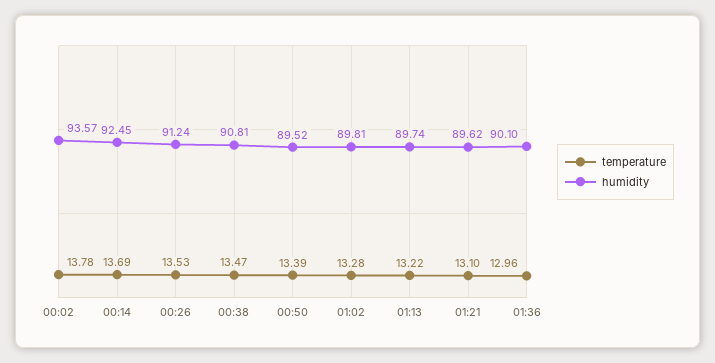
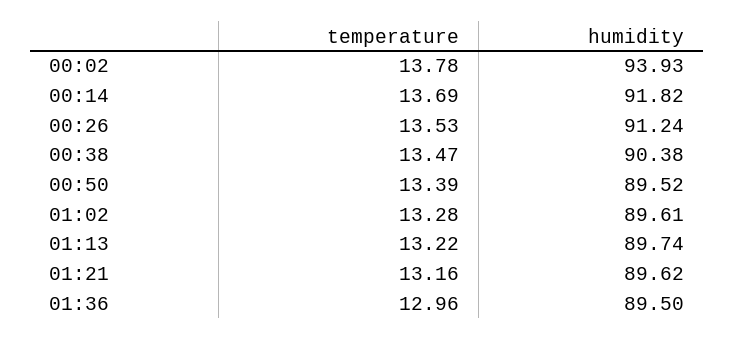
  {
    "temperature": {
      "00:02": 13.78,
      "00:14": 13.69,
      "00:26": 13.53,
      "00:38": 13.47,
      "00:50": 13.39,
      "01:02": 13.28,
      "01:13": 13.22,
-     "01:21": 13.1,
+     "01:21": 13.16,
      "01:36": 12.96
    },
    "humidity": {
-     "00:02": 93.57,
+     "00:02": 93.93,
-     "00:14": 92.45,
+     "00:14": 91.82,
      "00:26": 91.24,
-     "00:38": 90.81,
+     "00:38": 90.38,
      "00:50": 89.52,
-     "01:02": 89.81,
+     "01:02": 89.61,
      "01:13": 89.74,
      "01:21": 89.62,
-     "01:36": 90.1
+     "01:36": 89.5
    }
  }

